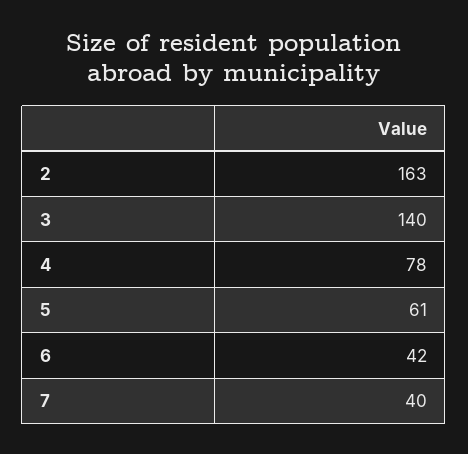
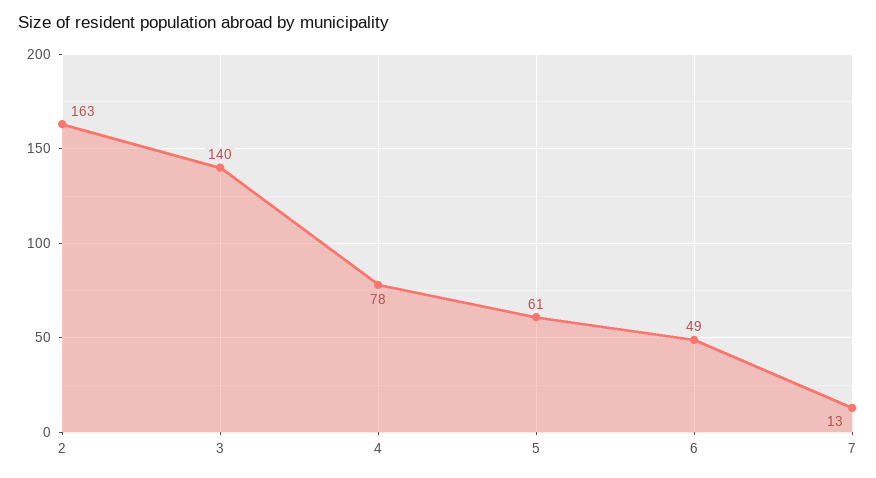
  {
    "2": 163,
    "3": 140,
    "4": 78,
    "5": 61,
-   "6": 42,
+   "6": 49,
-   "7": 40
+   "7": 13
  }

